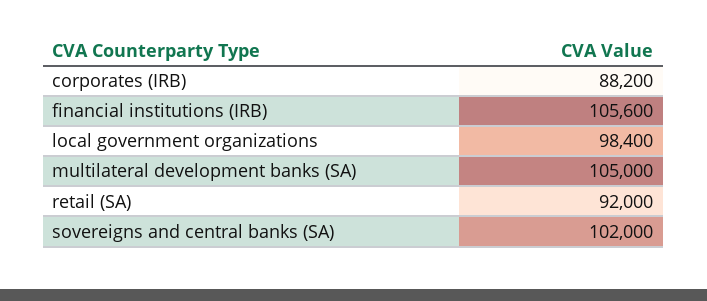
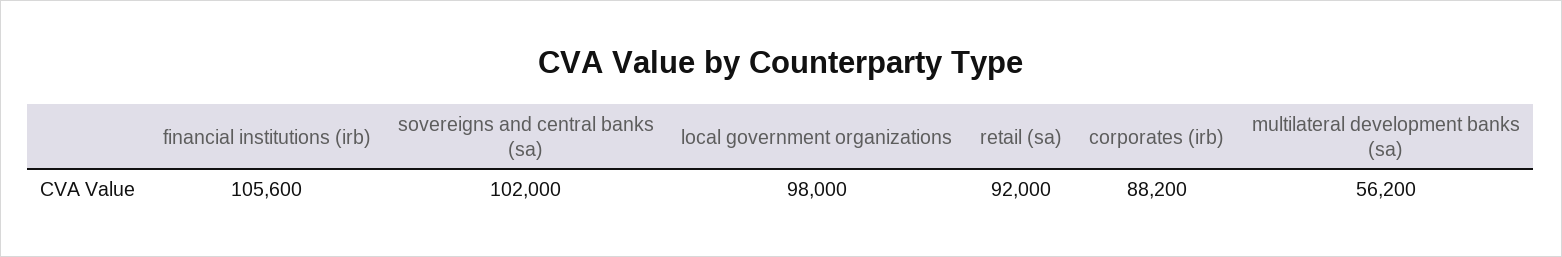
  {
    "corporates (IRB)": 88200,
    "financial institutions (IRB)": 105600,
-   "local government organizations": 98400,
+   "local government organizations": 98000,
-   "multilateral development banks (SA)": 105000,
+   "multilateral development banks (SA)": 56200,
    "retail (SA)": 92000,
    "sovereigns and central banks (SA)": 102000
  }

